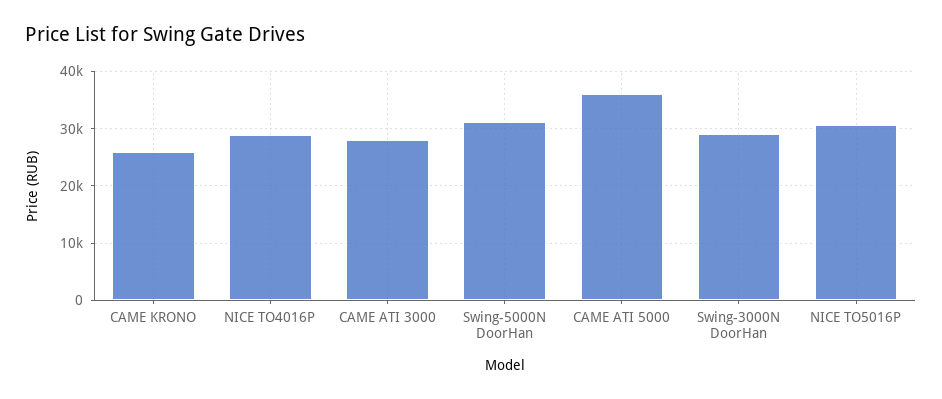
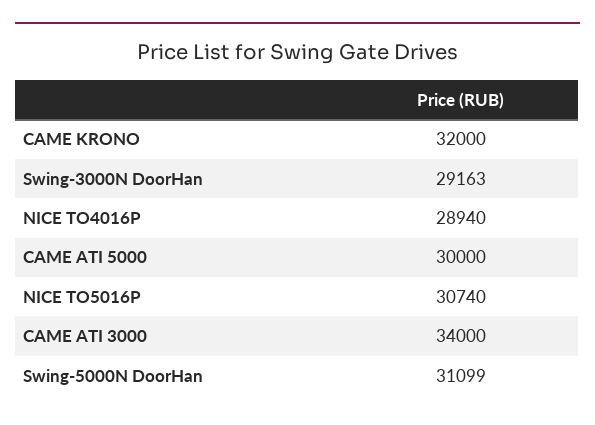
  {
-   "CAME KRONO": 26000,
+   "CAME KRONO": 32000,
    "NICE TO4016P": 28940,
-   "CAME ATI 3000": 28000,
+   "CAME ATI 3000": 34000,
    "Swing-5000N DoorHan": 31099,
-   "CAME ATI 5000": 36000,
+   "CAME ATI 5000": 30000,
    "Swing-3000N DoorHan": 29163,
    "NICE TO5016P": 30740
  }

